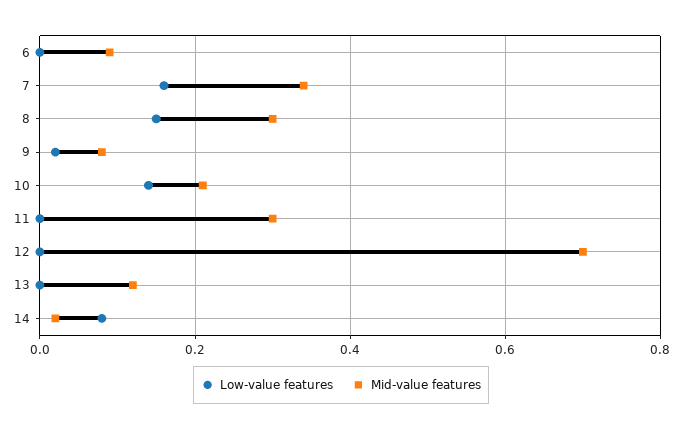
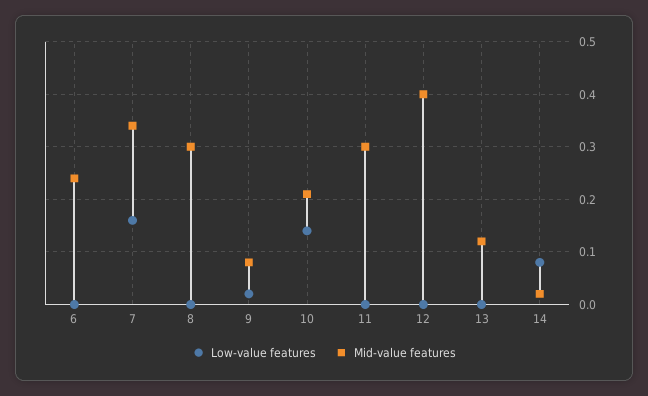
  {
    "Low-value features": {
      "6": 0,
      "7": 0.15,
-     "8": 0.15,
+     "8": 0,
      "9": 0,
      "10": 0.15,
      "11": 0,
      "12": 0,
      "13": 0,
      "14": 0.1
    },
    "Mid-value features": {
-     "6": 0.1,
+     "6": 0.25,
      "7": 0.35,
      "8": 0.3,
      "9": 0.1,
      "10": 0.2,
      "11": 0.3,
-     "12": 0.7,
+     "12": 0.4,
      "13": 0.1,
      "14": 0
    }
  }

